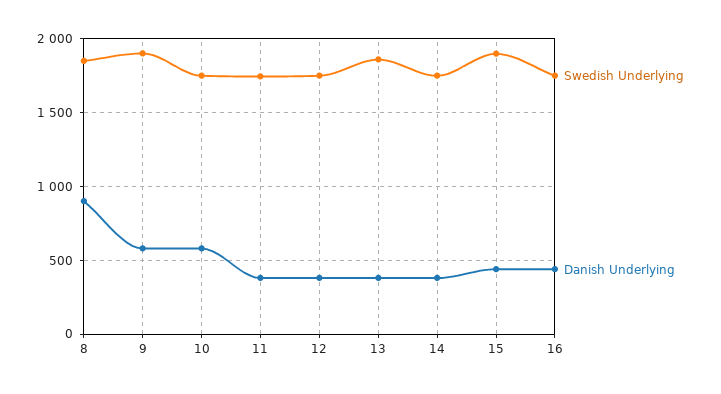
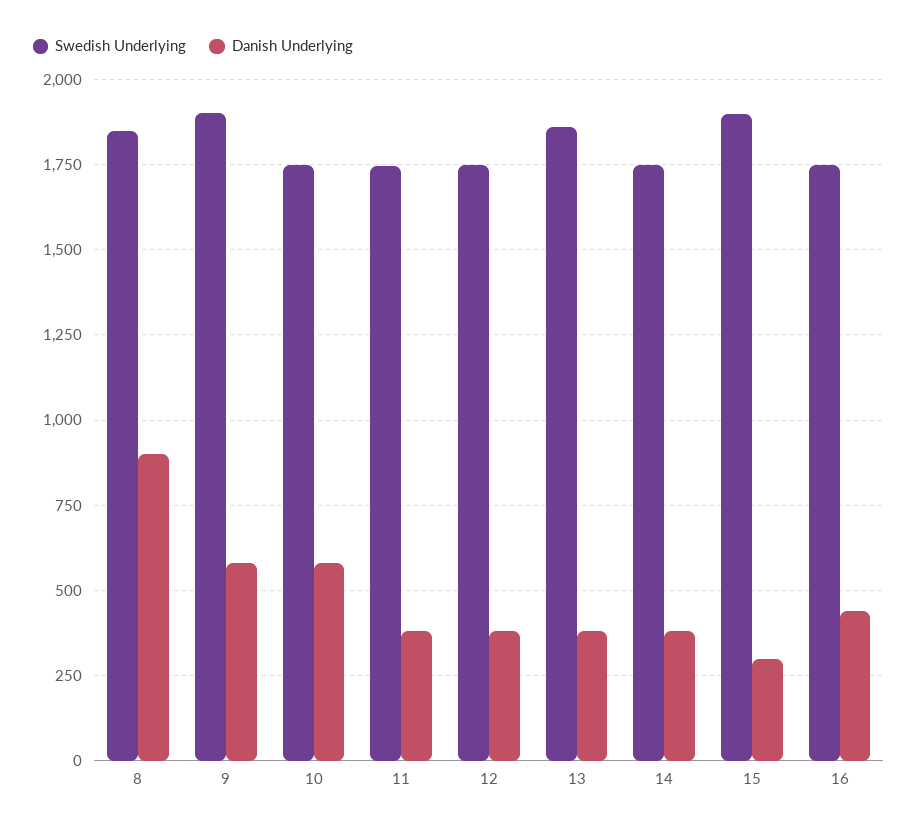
  {
    "Swedish Underlying": {
      "8": 1850,
      "9": 1900,
      "10": 1750,
      "11": 1750,
      "12": 1750,
      "13": 1850,
      "14": 1750,
      "15": 1900,
      "16": 1750
    },
    "Danish Underlying": {
      "8": 900,
      "9": 575,
      "10": 575,
      "11": 375,
      "12": 375,
      "13": 375,
      "14": 375,
-     "15": 450,
+     "15": 300,
      "16": 450
    }
  }

